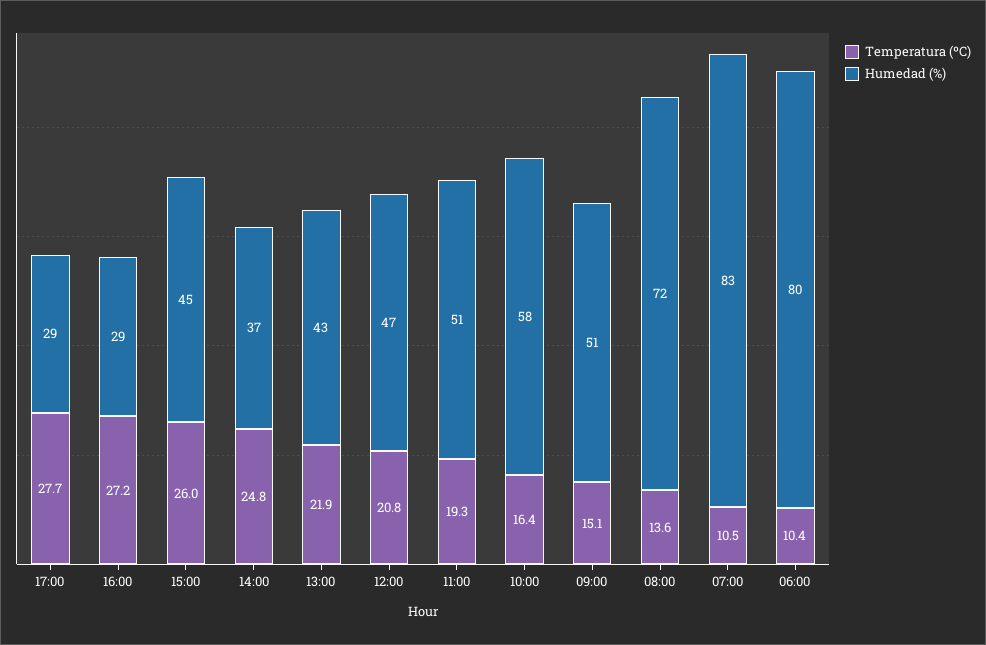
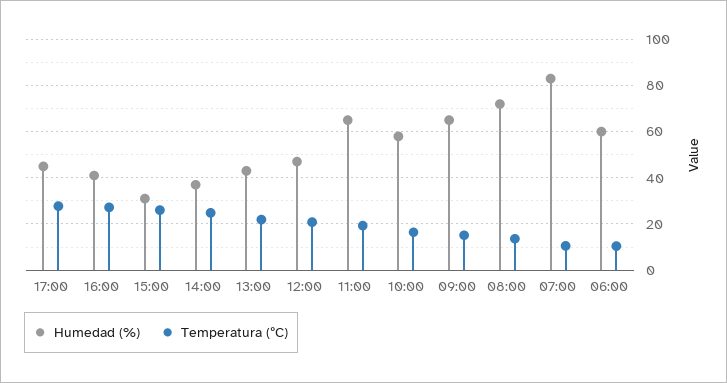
  {
    "Temperatura (ºC)": {
      "17:00": 27.7,
      "16:00": 27.2,
      "15:00": 26,
      "14:00": 24.8,
      "13:00": 21.9,
      "12:00": 20.8,
      "11:00": 19.3,
      "10:00": 16.4,
      "09:00": 15.1,
      "08:00": 13.6,
      "07:00": 10.5,
      "06:00": 10.4
    },
    "Humedad (%)": {
-     "17:00": 29,
+     "17:00": 45,
-     "16:00": 29,
+     "16:00": 40,
-     "15:00": 45,
+     "15:00": 30,
      "14:00": 37,
      "13:00": 43,
      "12:00": 47,
-     "11:00": 51,
+     "11:00": 65,
      "10:00": 58,
-     "09:00": 51,
+     "09:00": 65,
      "08:00": 72,
      "07:00": 83,
-     "06:00": 80
+     "06:00": 60
    }
  }

